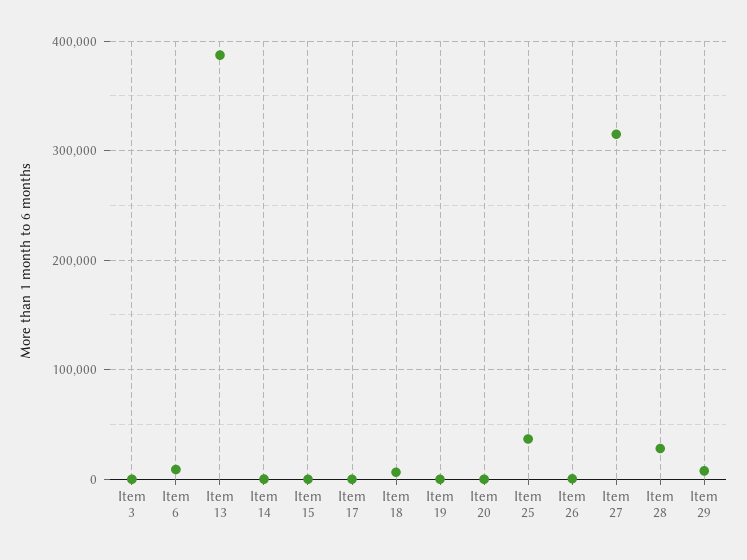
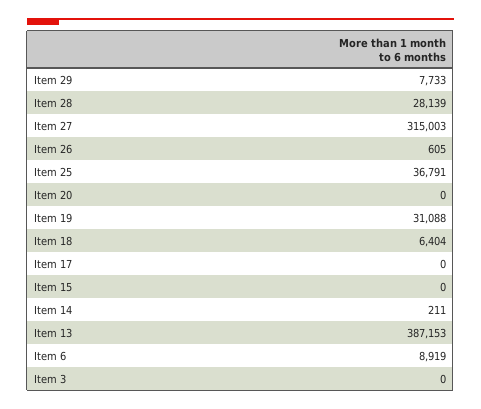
  {
    "Item 3": 0,
    "Item 6": 8919,
    "Item 13": 387153,
    "Item 14": 211,
    "Item 15": 0,
    "Item 17": 0,
    "Item 18": 6404,
-   "Item 19": 0,
+   "Item 19": 31088,
    "Item 20": 0,
    "Item 25": 36791,
    "Item 26": 605,
    "Item 27": 315003,
    "Item 28": 28139,
    "Item 29": 7733
  }

